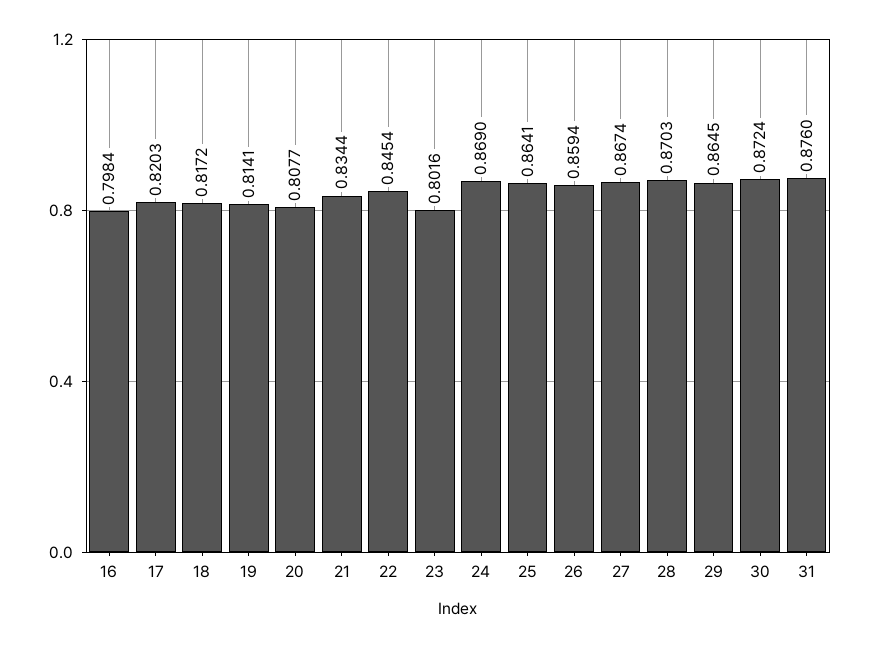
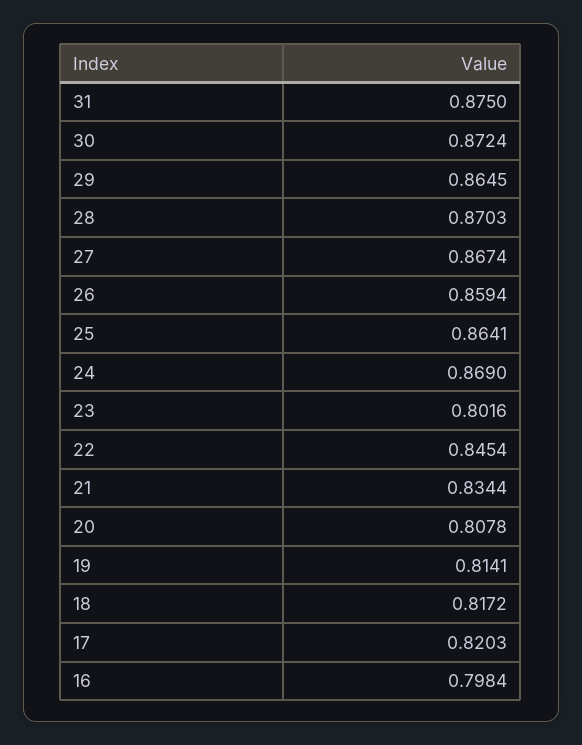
  {
    "16": 0.7984,
    "17": 0.8203,
    "18": 0.8172,
    "19": 0.8141,
-   "20": 0.8077,
+   "20": 0.8078,
    "21": 0.8344,
    "22": 0.8454,
    "23": 0.8016,
    "24": 0.869,
    "25": 0.8641,
    "26": 0.8594,
    "27": 0.8674,
    "28": 0.8703,
    "29": 0.8645,
    "30": 0.8724,
-   "31": 0.876
+   "31": 0.875
  }

